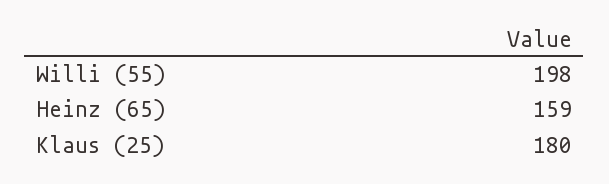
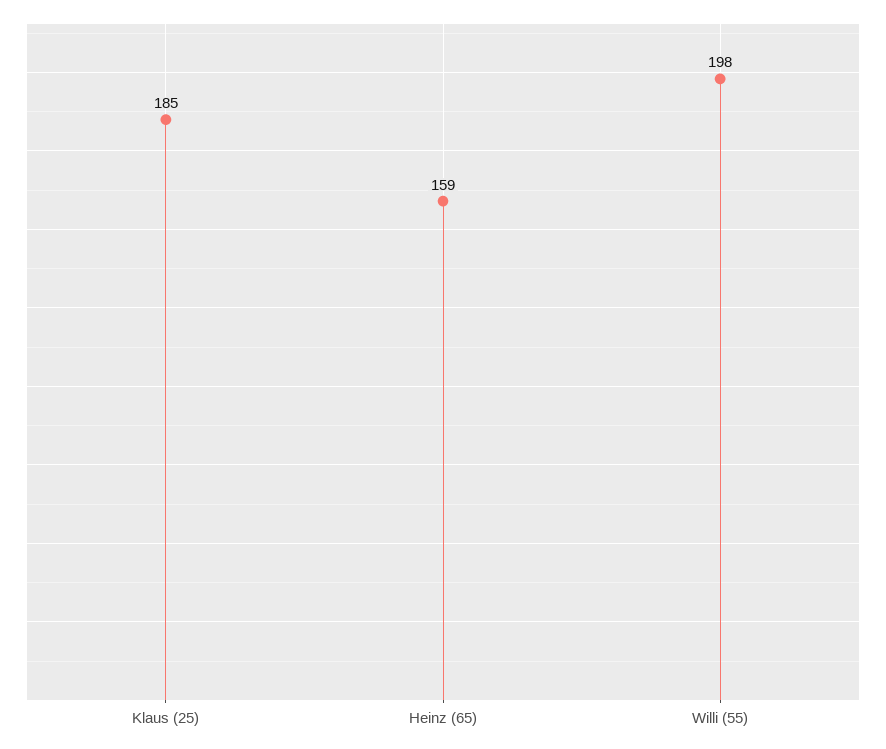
  {
    "Willi (55)": 198,
    "Heinz (65)": 159,
-   "Klaus (25)": 180
+   "Klaus (25)": 185
  }

